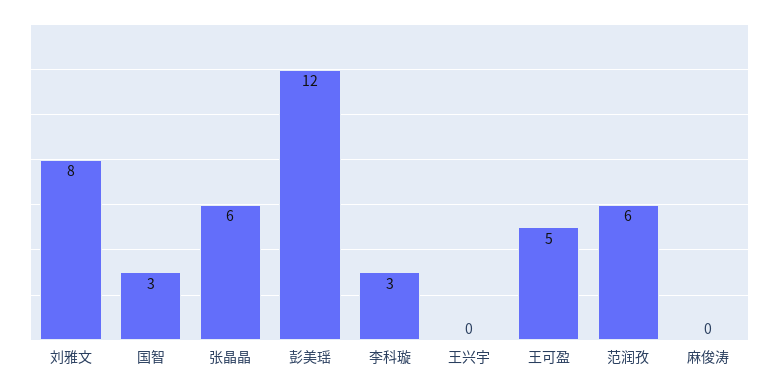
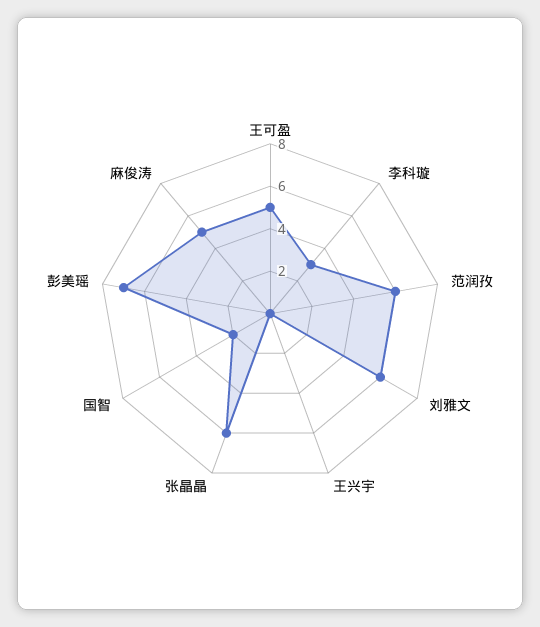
  {
-   "刘雅文": 8,
+   "刘雅文": 6,
-   "国智": 3,
+   "国智": 2,
    "张晶晶": 6,
-   "彭美瑶": 12,
+   "彭美瑶": 7,
    "李科璇": 3,
    "王兴宇": 0,
    "王可盈": 5,
    "范润孜": 6,
-   "麻俊涛": 0
+   "麻俊涛": 5
  }

